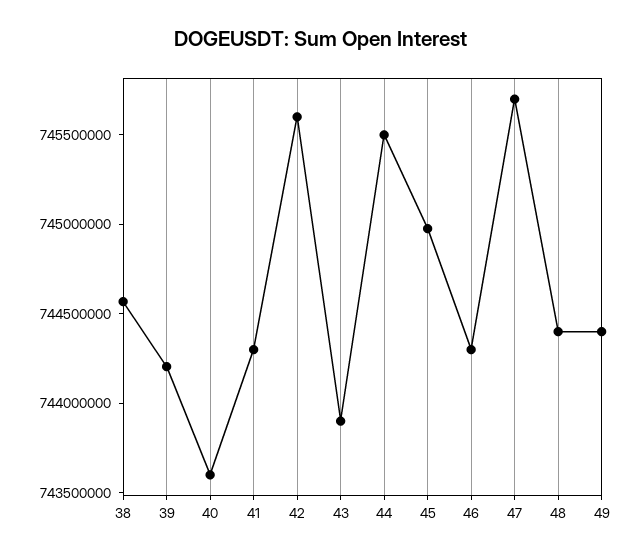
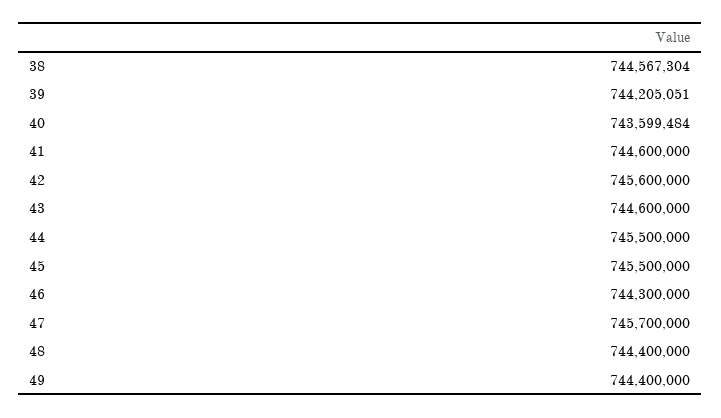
  {
    "38": 744567304,
    "39": 744205051,
    "40": 743599484,
-   "41": 744300000,
+   "41": 744600000,
    "42": 745600000,
-   "43": 743900000,
+   "43": 744600000,
    "44": 745500000,
-   "45": 745000000,
+   "45": 745500000,
    "46": 744300000,
    "47": 745700000,
    "48": 744400000,
    "49": 744400000
  }

